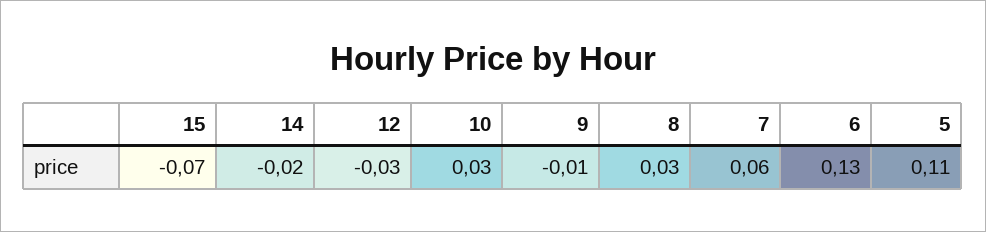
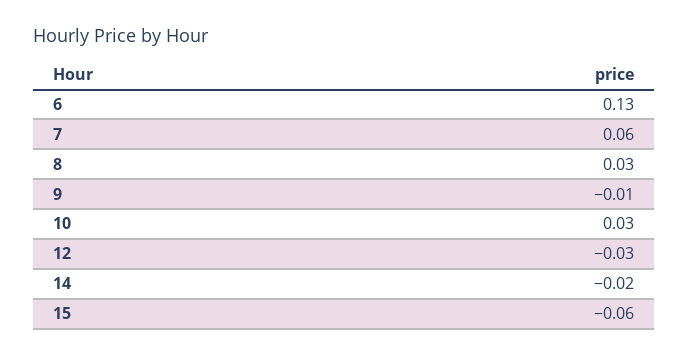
  {
-   "15": -0.07,
+   "15": -0.06,
    "14": -0.02,
    "12": -0.03,
    "10": 0.03,
    "9": -0.01,
    "8": 0.03,
    "7": 0.06,
-   "6": 0.13,
+   "6": 0.13
-   "5": 0.11
  }

